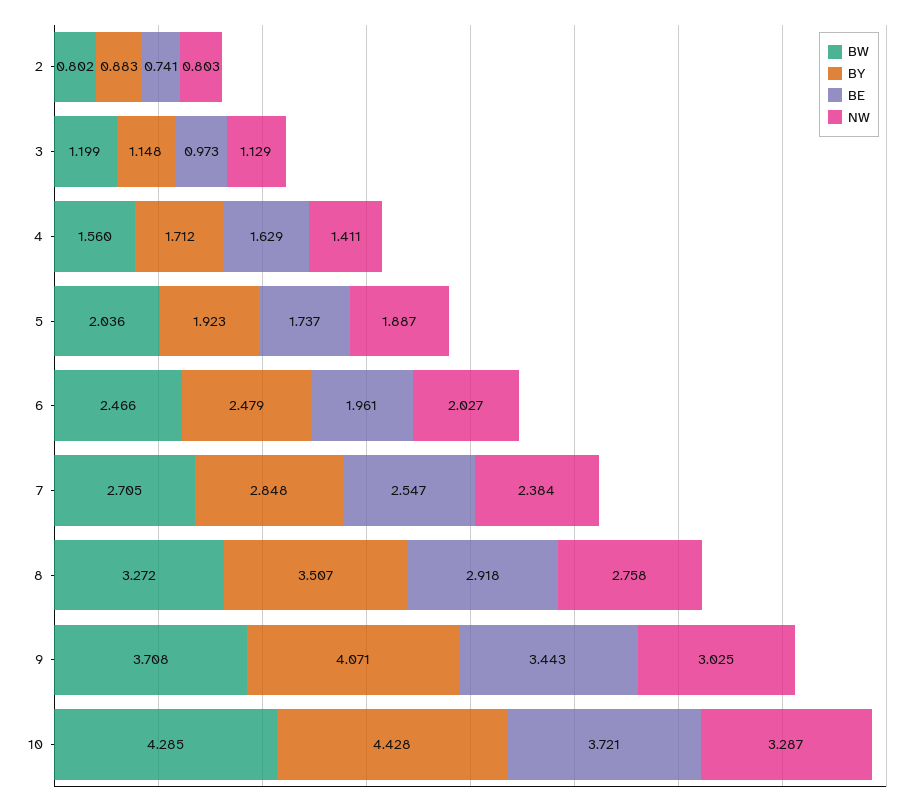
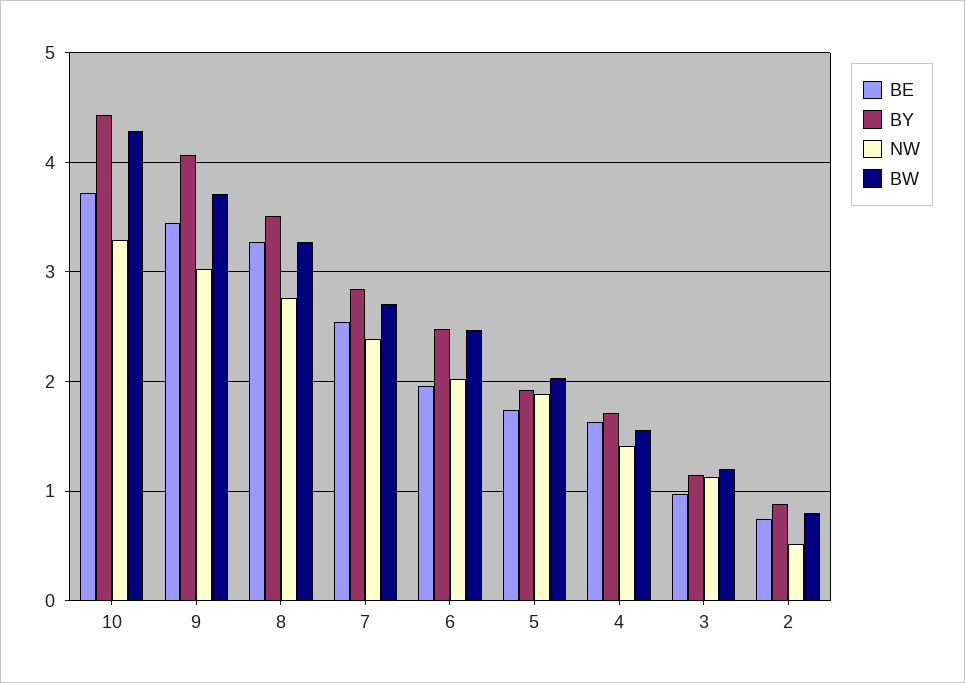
  {
    "BW": {
      "2": 0.802,
      "3": 1.199,
      "4": 1.56,
      "5": 2.036,
      "6": 2.466,
      "7": 2.705,
      "8": 3.272,
      "9": 3.708,
      "10": 4.285
    },
    "BY": {
      "2": 0.883,
      "3": 1.148,
      "4": 1.712,
      "5": 1.923,
      "6": 2.479,
      "7": 2.848,
      "8": 3.507,
      "9": 4.071,
      "10": 4.428
    },
    "BE": {
      "2": 0.741,
      "3": 0.973,
      "4": 1.629,
      "5": 1.737,
      "6": 1.961,
      "7": 2.547,
-     "8": 2.918,
+     "8": 3.3,
      "9": 3.443,
      "10": 3.721
    },
    "NW": {
-     "2": 0.803,
+     "2": 0.5,
      "3": 1.129,
      "4": 1.411,
      "5": 1.887,
      "6": 2.027,
      "7": 2.384,
      "8": 2.758,
      "9": 3.025,
      "10": 3.287
    }
  }

